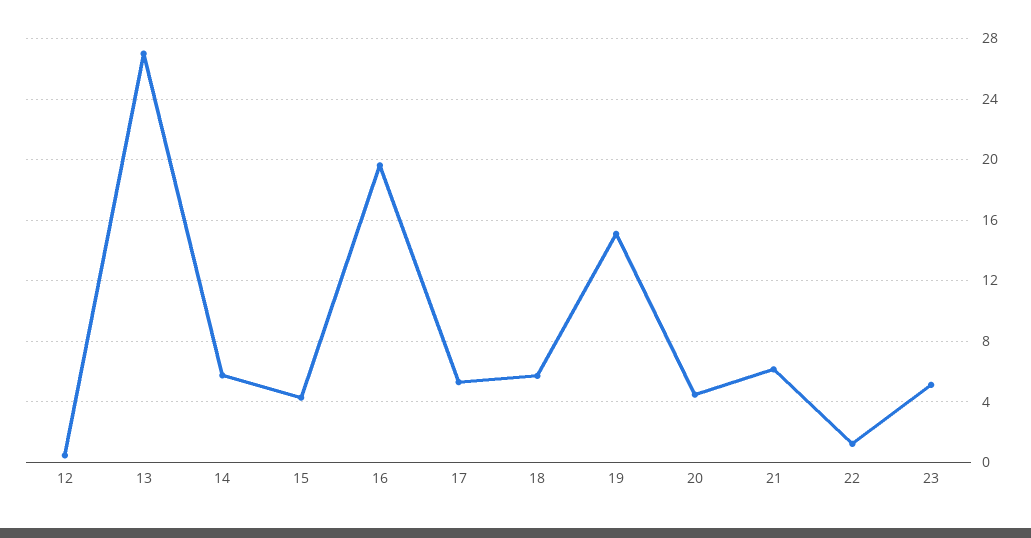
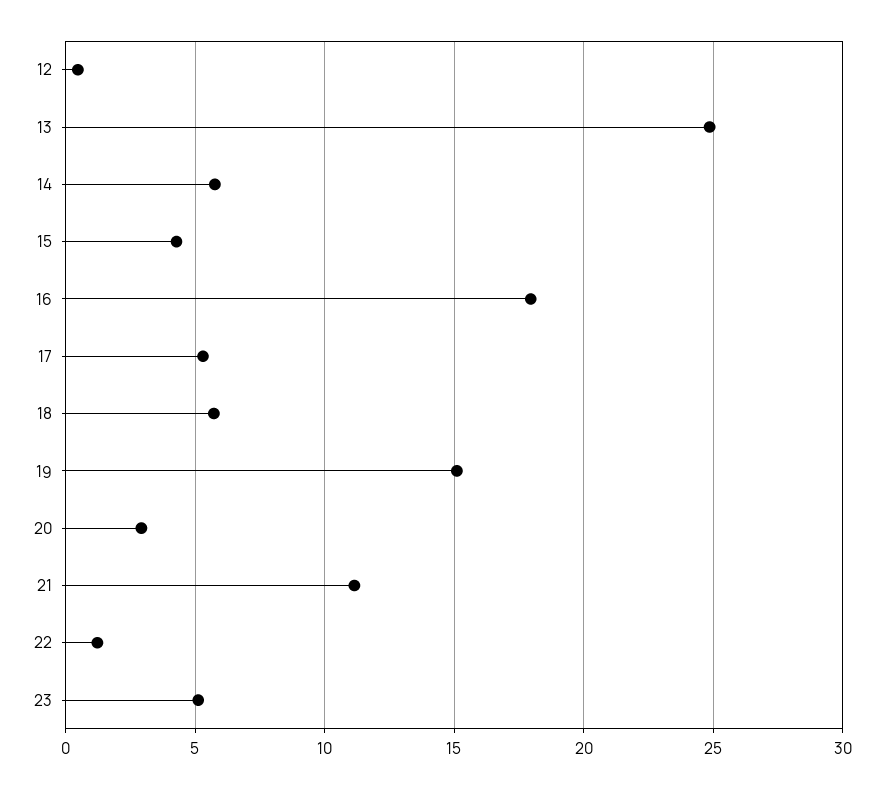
  {
    "12": 0.5,
-   "13": 27,
+   "13": 25,
    "14": 6,
    "15": 4.5,
-   "16": 19.5,
+   "16": 18,
    "17": 5.5,
    "18": 5.5,
    "19": 15,
-   "20": 4.5,
+   "20": 3,
-   "21": 6,
+   "21": 11,
    "22": 1,
    "23": 5
  }

